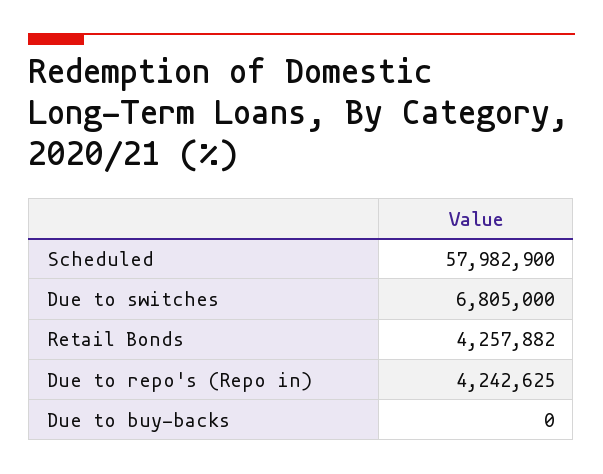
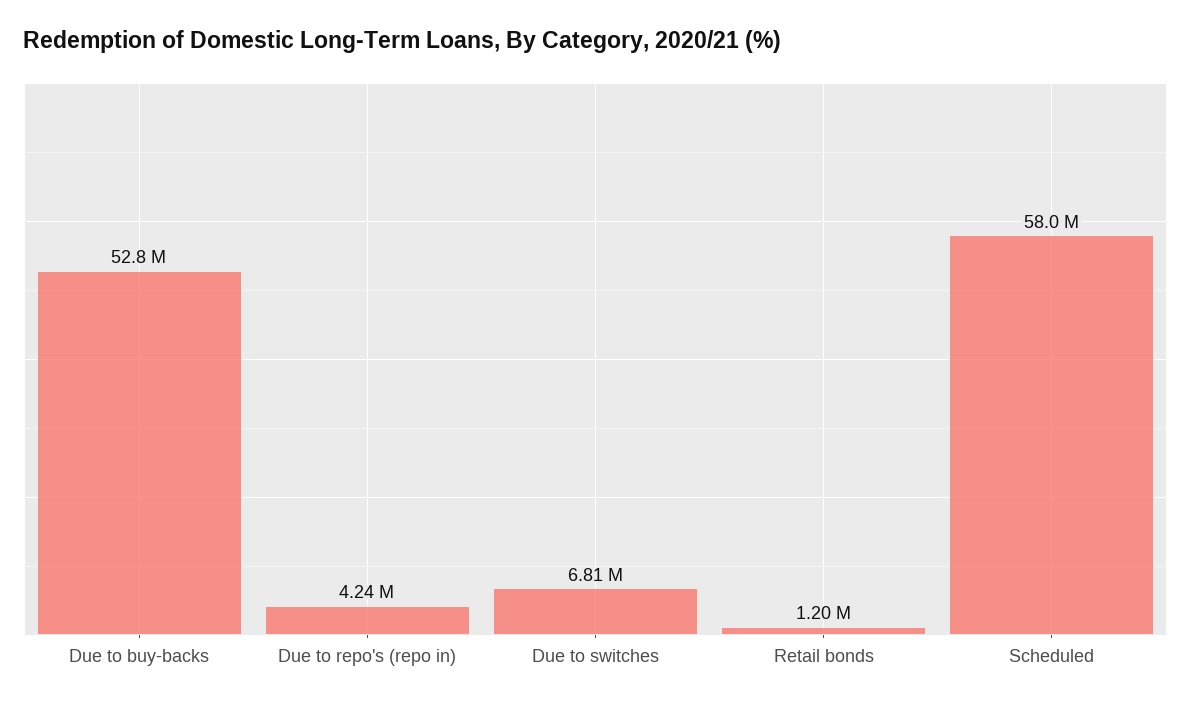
  {
    "Scheduled": 57982900,
    "Due to switches": 6805000,
-   "Retail Bonds": 4257882,
+   "Retail Bonds": 1200000,
    "Due to repo's (Repo in)": 4242625,
-   "Due to buy-backs": 0
+   "Due to buy-backs": 52800000
  }

